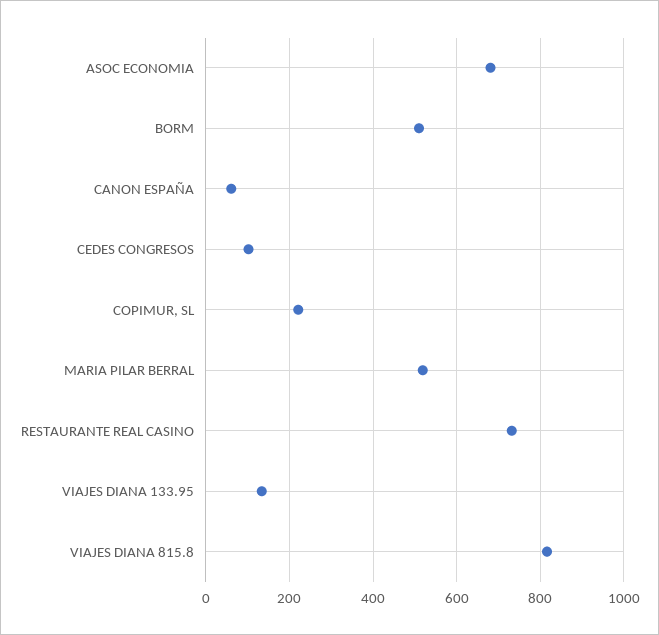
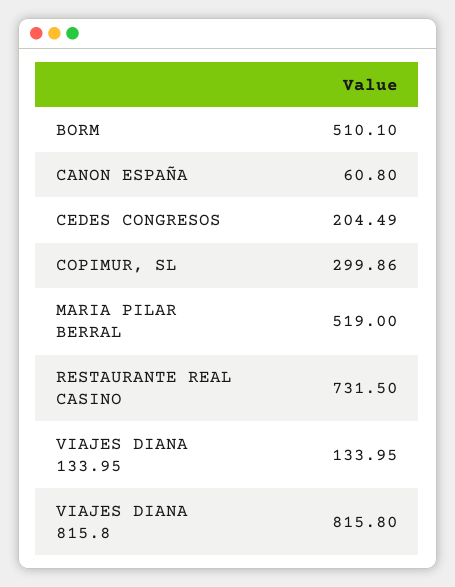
  {
-   "ASOC ECONOMIA": 680,
    "BORM": 510.1,
    "CANON ESPAÑA": 60.8,
-   "CEDES CONGRESOS": 100,
+   "CEDES CONGRESOS": 204.49,
-   "COPIMUR, SL": 220,
+   "COPIMUR, SL": 299.86,
    "MARIA PILAR BERRAL": 519,
    "RESTAURANTE REAL CASINO": 731.5,
    "VIAJES DIANA 133.95": 133.95,
    "VIAJES DIANA 815.8": 815.8
  }

